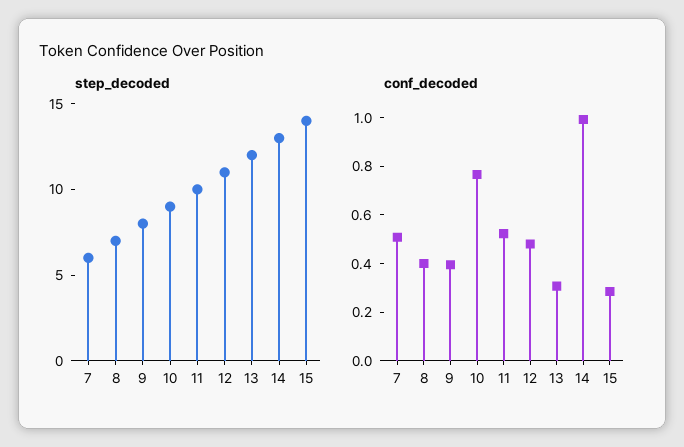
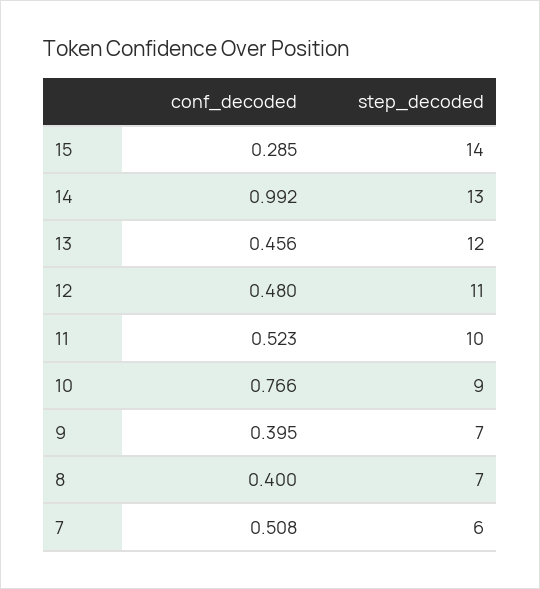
  {
    "step_decoded": {
      "7": 6,
      "8": 7,
-     "9": 8,
+     "9": 7,
      "10": 9,
      "11": 10,
      "12": 11,
      "13": 12,
      "14": 13,
      "15": 14
    },
    "conf_decoded": {
      "7": 0.508,
      "8": 0.4,
      "9": 0.395,
      "10": 0.766,
      "11": 0.523,
      "12": 0.48,
-     "13": 0.3,
+     "13": 0.456,
      "14": 0.992,
      "15": 0.285
    }
  }

